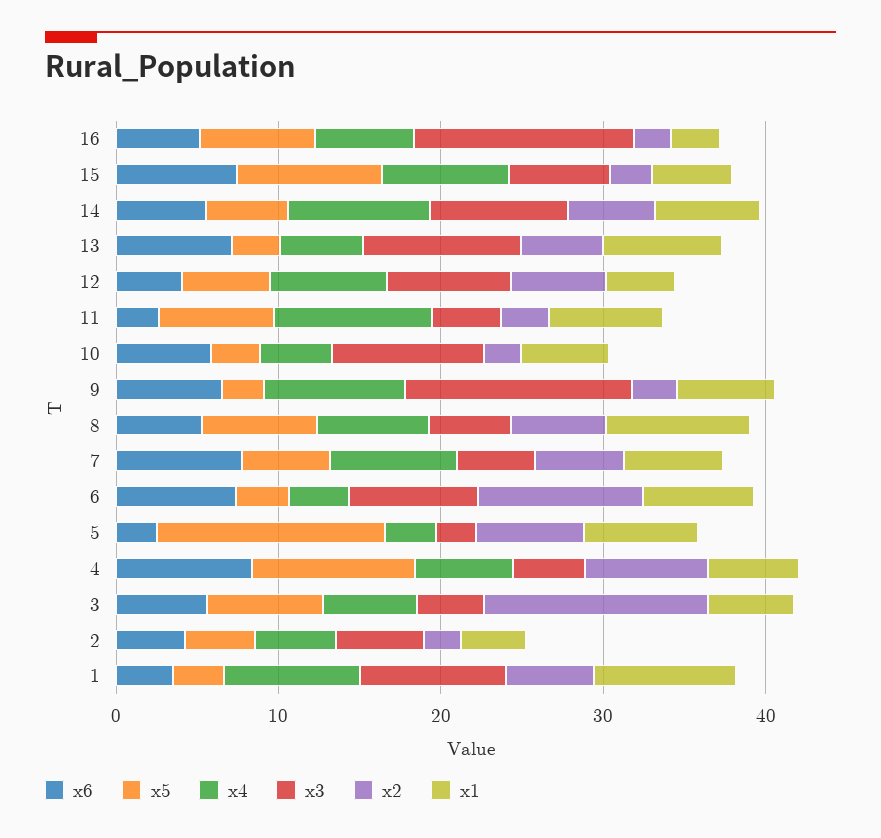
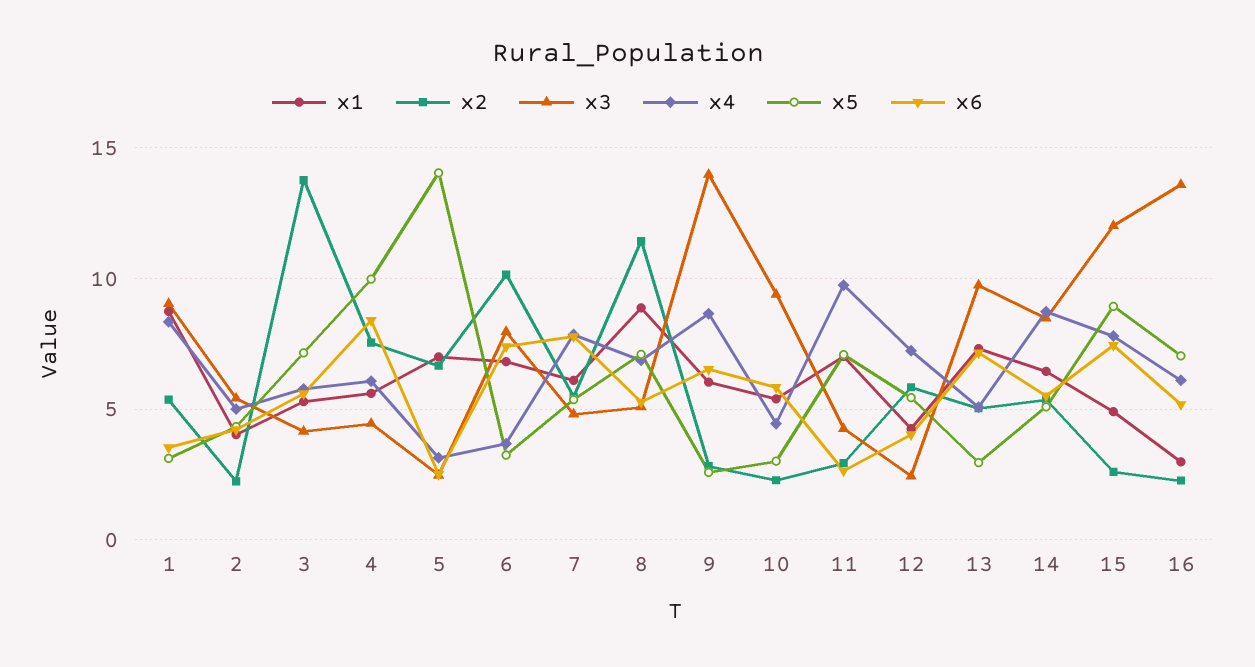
  {
    "x6": {
      "16": 5,
      "15": 7.5,
      "14": 5.5,
      "13": 7,
      "12": 4,
      "11": 2.5,
      "10": 6,
      "9": 6.5,
      "8": 5.5,
      "7": 8,
      "6": 7.5,
      "5": 2.5,
      "4": 8.5,
      "3": 5.5,
      "2": 4,
      "1": 3.5
    },
    "x5": {
      "16": 7,
      "15": 9,
      "14": 5,
      "13": 3,
      "12": 5.5,
      "11": 7,
      "10": 3,
      "9": 2.5,
      "8": 7,
      "7": 5.5,
      "6": 3,
      "5": 14,
      "4": 10,
      "3": 7,
      "2": 4.5,
      "1": 3
    },
    "x4": {
      "16": 6,
      "15": 8,
      "14": 8.5,
      "13": 5,
      "12": 7,
      "11": 9.5,
      "10": 4.5,
      "9": 8.5,
      "8": 7,
      "7": 8,
      "6": 3.5,
      "5": 3,
      "4": 6,
      "3": 6,
      "2": 5,
      "1": 8.5
    },
    "x3": {
      "16": 13.5,
-     "15": 6,
+     "15": 12,
      "14": 8.5,
      "13": 9.5,
-     "12": 8,
+     "12": 2.5,
      "11": 4.5,
      "10": 9.5,
      "9": 14,
      "8": 5,
      "7": 5,
      "6": 8,
      "5": 2.5,
      "4": 4.5,
      "3": 4,
      "2": 5.5,
      "1": 9
    },
    "x2": {
      "16": 2.5,
      "15": 2.5,
      "14": 5.5,
      "13": 5,
      "12": 6,
      "11": 3,
      "10": 2.5,
      "9": 3,
-     "8": 6,
+     "8": 11.5,
      "7": 5.5,
      "6": 10,
      "5": 6.5,
      "4": 7.5,
      "3": 14,
      "2": 2,
      "1": 5.5
    },
    "x1": {
      "16": 3,
      "15": 5,
      "14": 6.5,
      "13": 7.5,
      "12": 4.5,
      "11": 7,
      "10": 5.5,
      "9": 6,
      "8": 9,
      "7": 6,
      "6": 7,
      "5": 7,
      "4": 5.5,
      "3": 5.5,
      "2": 4,
      "1": 8.5
    }
  }

